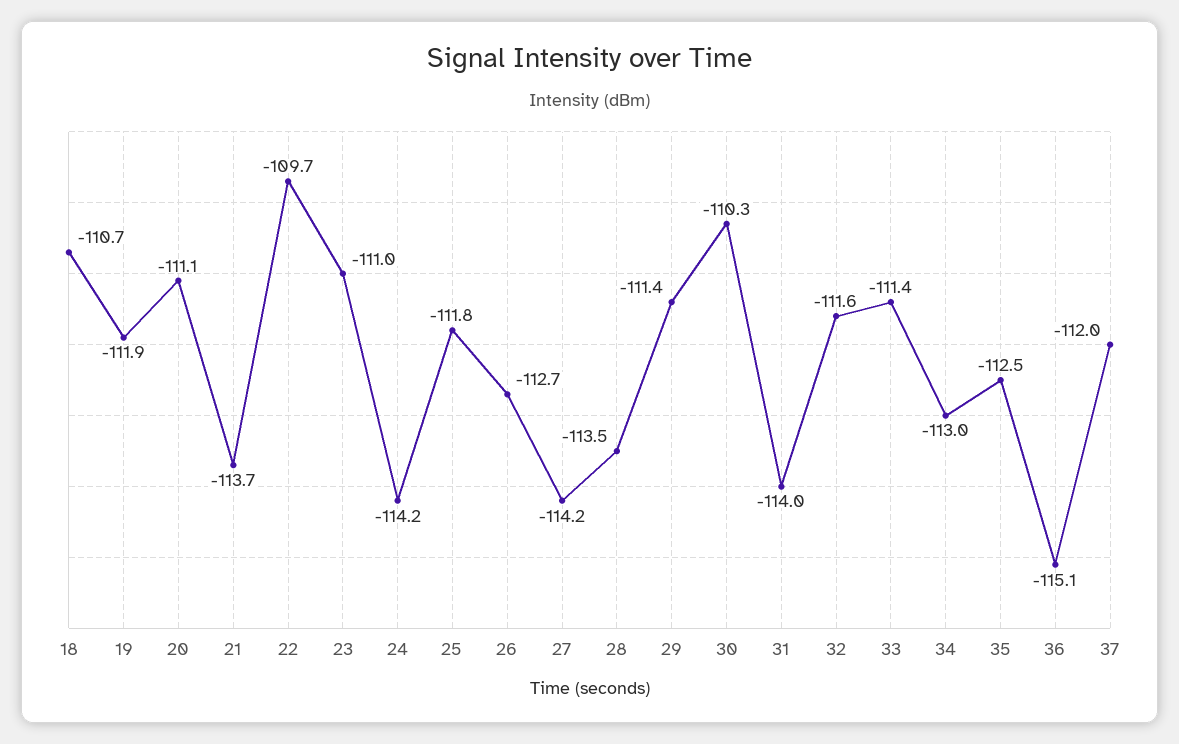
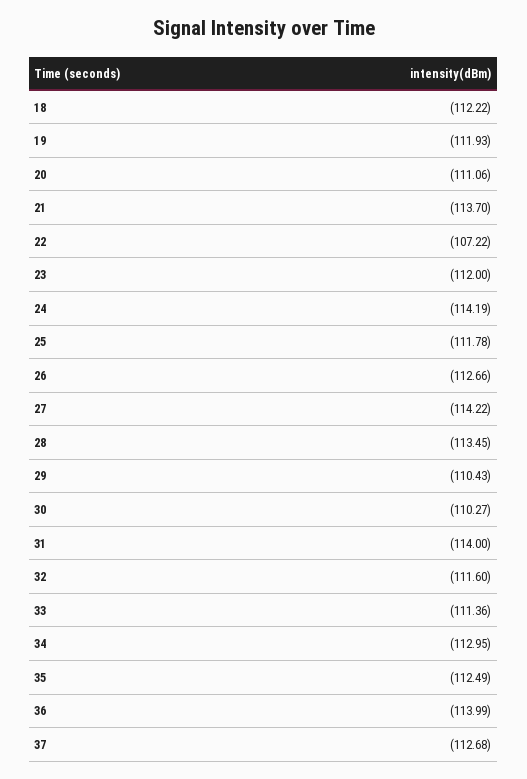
  {
-   "18": -110.7,
+   "18": -112.22,
    "19": -111.93,
    "20": -111.06,
    "21": -113.7,
-   "22": -109.7,
+   "22": -107.22,
-   "23": -111,
+   "23": -112,
    "24": -114.19,
    "25": -111.78,
    "26": -112.66,
    "27": -114.22,
    "28": -113.45,
-   "29": -111.4,
+   "29": -110.43,
    "30": -110.27,
    "31": -114,
    "32": -111.6,
    "33": -111.36,
    "34": -112.95,
    "35": -112.49,
-   "36": -115.1,
+   "36": -113.99,
-   "37": -112
+   "37": -112.68
  }

